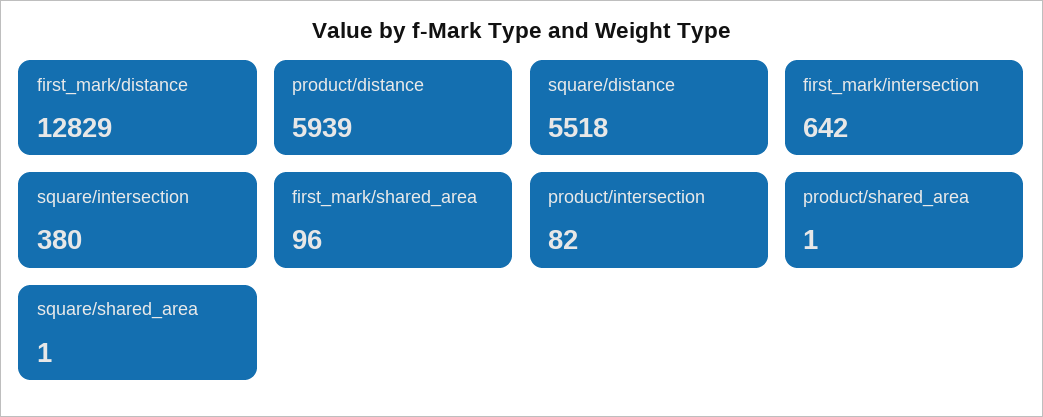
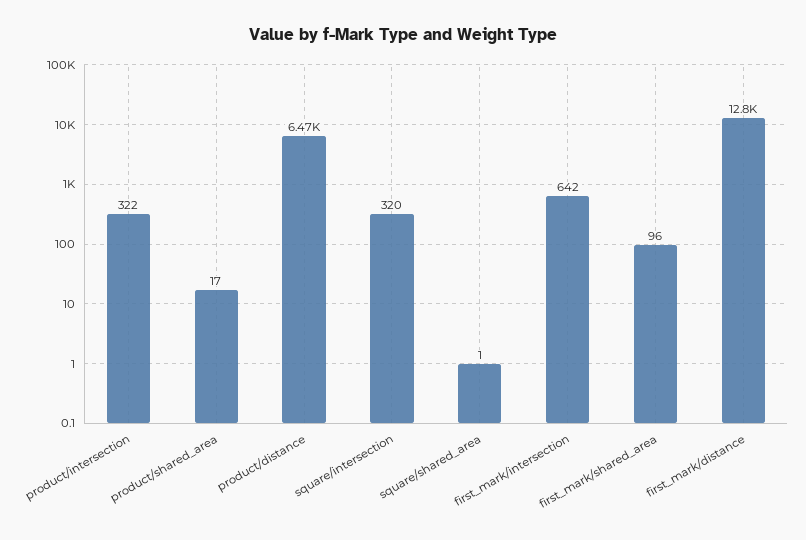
  {
    "first_mark/distance": 12829,
-   "product/distance": 5939,
+   "product/distance": 6470,
-   "square/distance": 5518,
    "first_mark/intersection": 642,
-   "square/intersection": 380,
+   "square/intersection": 320,
    "first_mark/shared_area": 96,
-   "product/intersection": 82,
+   "product/intersection": 322,
-   "product/shared_area": 1,
+   "product/shared_area": 17,
    "square/shared_area": 1
  }

